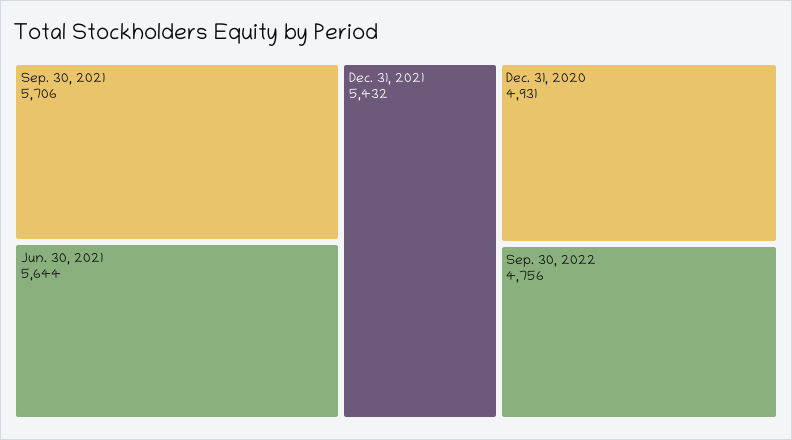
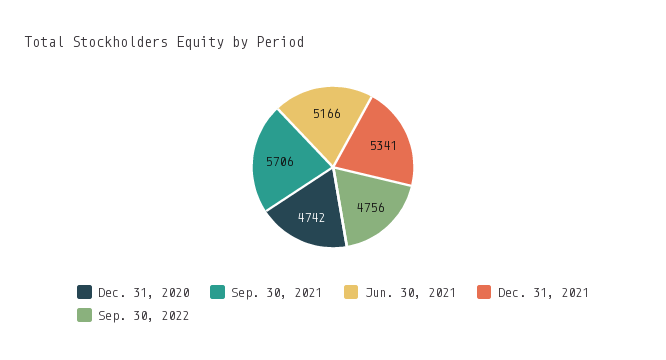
  {
    "Sep. 30, 2021": 5706,
-   "Jun. 30, 2021": 5644,
+   "Jun. 30, 2021": 5166,
-   "Dec. 31, 2021": 5432,
+   "Dec. 31, 2021": 5341,
-   "Dec. 31, 2020": 4931,
+   "Dec. 31, 2020": 4742,
    "Sep. 30, 2022": 4756
  }

